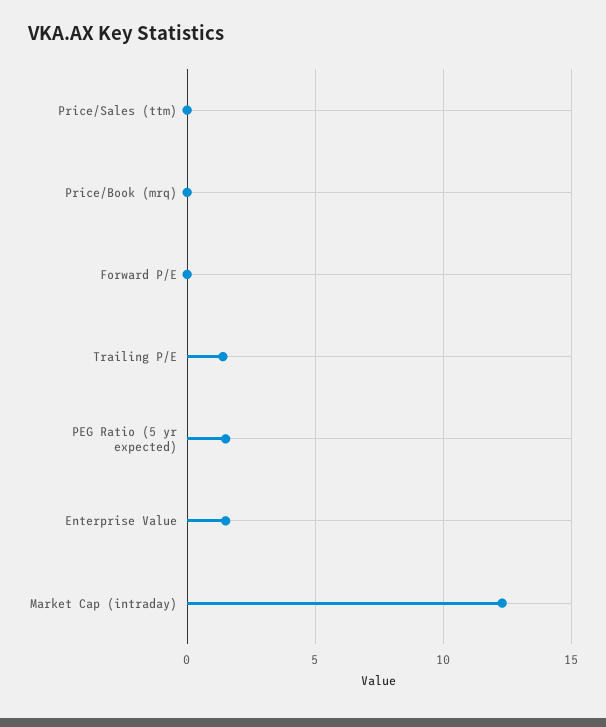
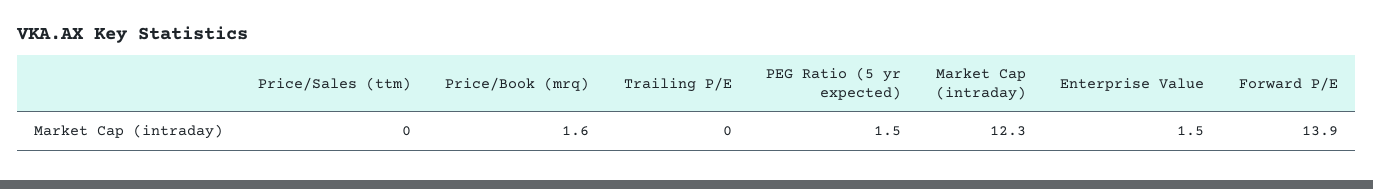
  {
    "Price/Sales (ttm)": 0,
-   "Price/Book (mrq)": 0,
+   "Price/Book (mrq)": 1.6,
-   "Forward P/E": 0,
+   "Forward P/E": 13.9,
-   "Trailing P/E": 1.5,
+   "Trailing P/E": 0,
    "PEG Ratio (5 yr expected)": 1.5,
    "Enterprise Value": 1.5,
    "Market Cap (intraday)": 12.3
  }

